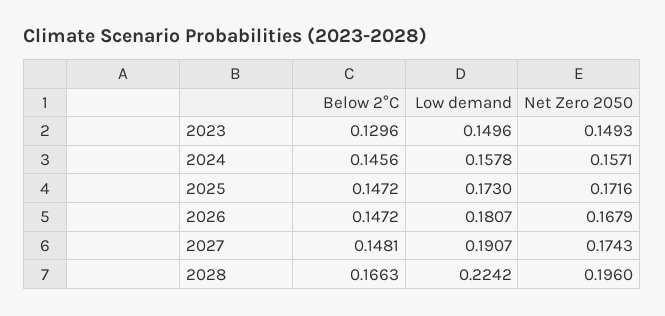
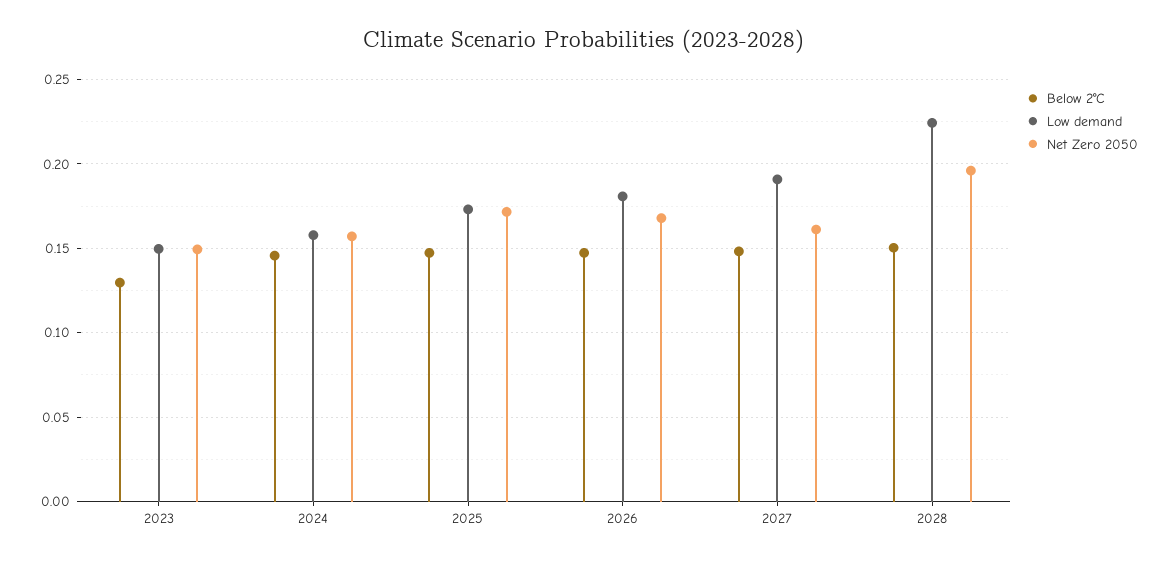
  {
    "Below 2°C": {
      "2023": 0.1296,
      "2024": 0.1456,
      "2025": 0.1472,
      "2026": 0.1472,
      "2027": 0.1481,
-     "2028": 0.1663
+     "2028": 0.15
    },
    "Low demand": {
      "2023": 0.1496,
      "2024": 0.1578,
      "2025": 0.173,
      "2026": 0.1807,
      "2027": 0.1907,
      "2028": 0.2242
    },
    "Net Zero 2050": {
      "2023": 0.1493,
      "2024": 0.1571,
      "2025": 0.1716,
      "2026": 0.1679,
-     "2027": 0.1743,
+     "2027": 0.16,
      "2028": 0.196
    }
  }

